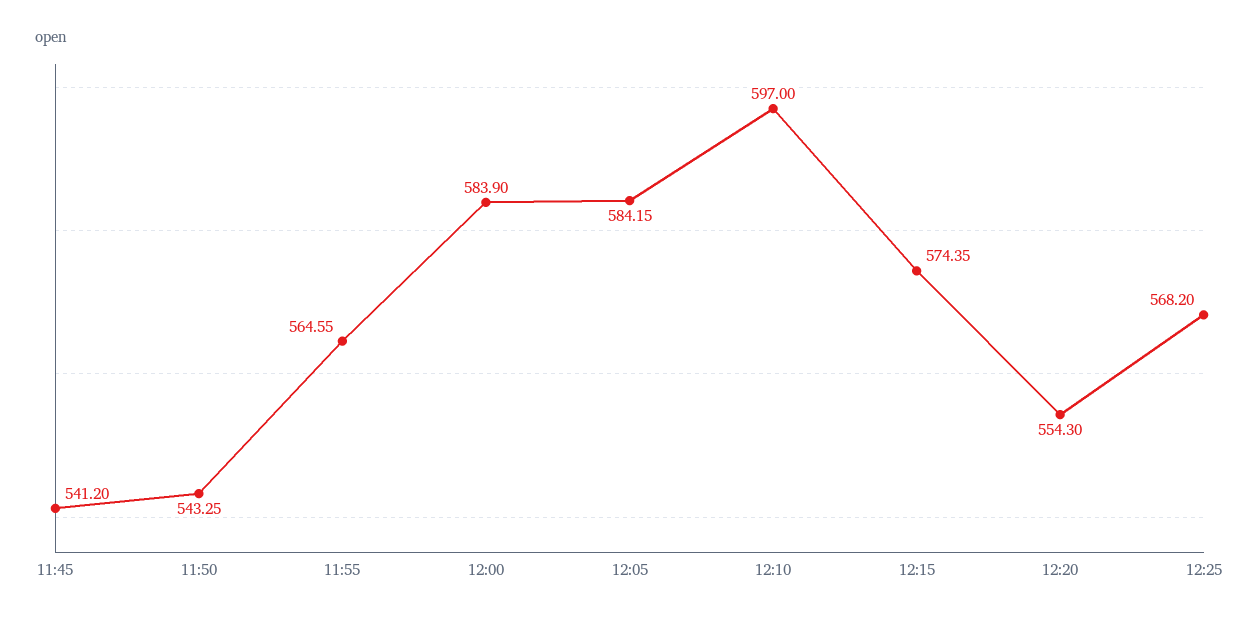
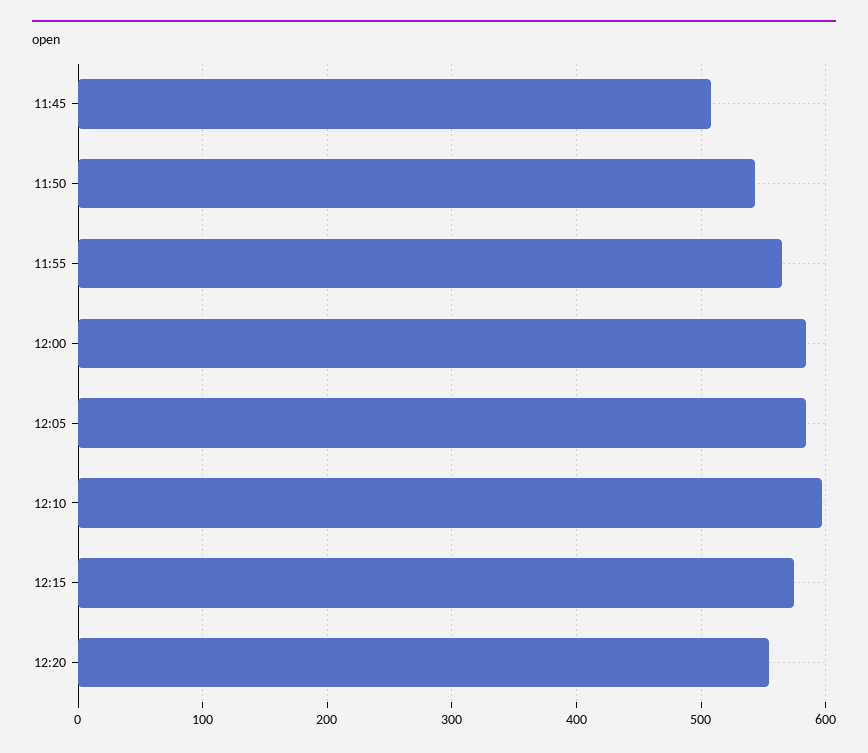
  {
-   "11:45": 541.2,
+   "11:45": 510,
    "11:50": 543.25,
    "11:55": 564.55,
    "12:00": 583.9,
    "12:05": 584.15,
    "12:10": 597,
    "12:15": 574.35,
-   "12:20": 554.3,
+   "12:20": 554.3
-   "12:25": 568.2
  }

